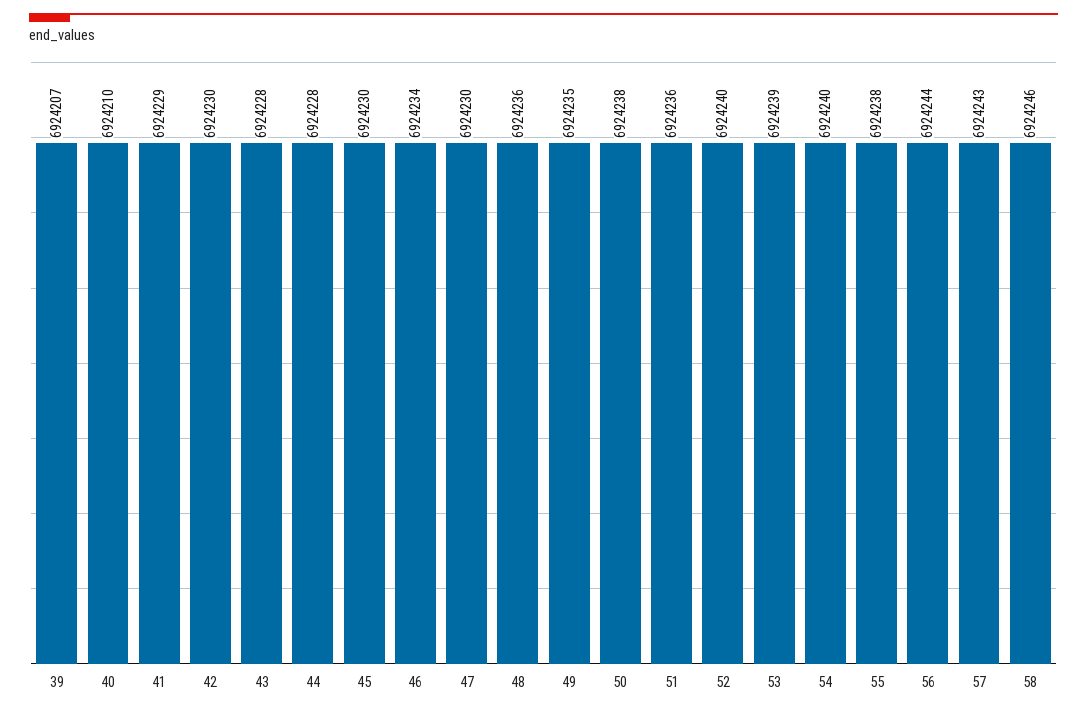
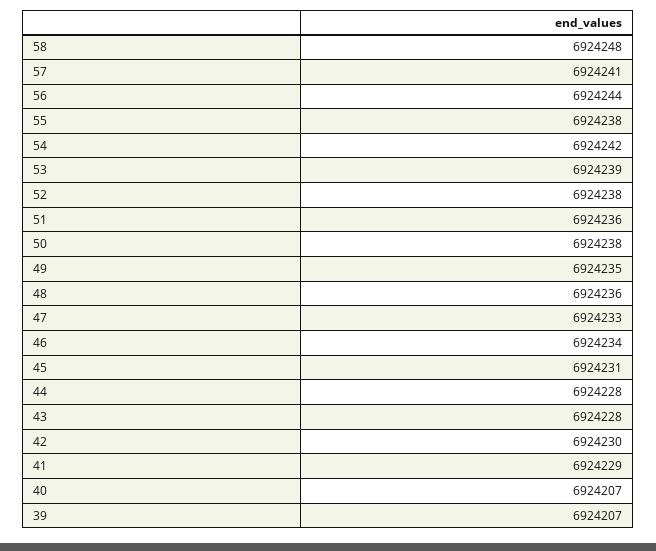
  {
    "39": 6924207,
-   "40": 6924210,
+   "40": 6924207,
    "41": 6924229,
    "42": 6924230,
    "43": 6924228,
    "44": 6924228,
-   "45": 6924230,
+   "45": 6924231,
    "46": 6924234,
-   "47": 6924230,
+   "47": 6924233,
    "48": 6924236,
    "49": 6924235,
    "50": 6924238,
    "51": 6924236,
-   "52": 6924240,
+   "52": 6924238,
    "53": 6924239,
-   "54": 6924240,
+   "54": 6924242,
    "55": 6924238,
    "56": 6924244,
-   "57": 6924243,
+   "57": 6924241,
-   "58": 6924246
+   "58": 6924248
  }

